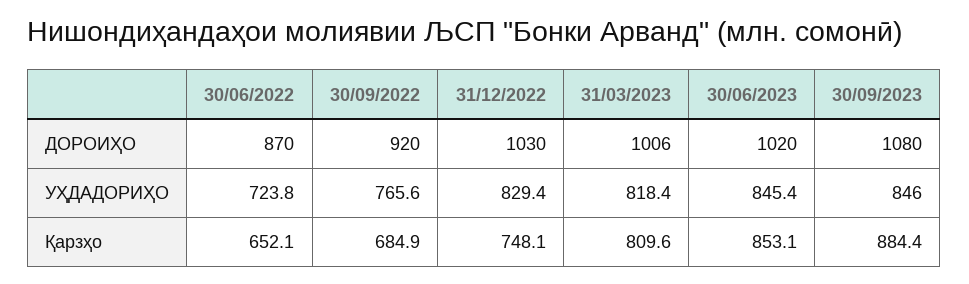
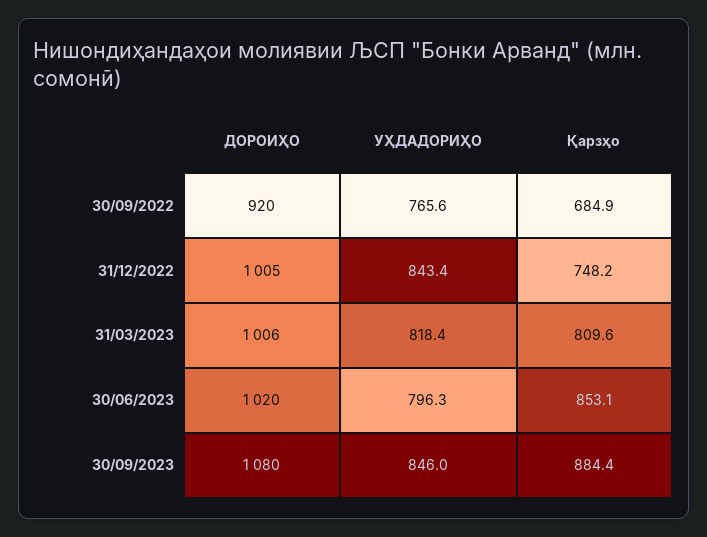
  {
-   "30/06/2022": {
-     "ДОРОИҲО": 870,
-     "УҲДАДОРИҲО": 723.8,
-     "Қарзҳо": 652.1
-   },
    "30/09/2022": {
      "ДОРОИҲО": 920,
      "УҲДАДОРИҲО": 765.6,
      "Қарзҳо": 684.9
    },
    "31/12/2022": {
-     "ДОРОИҲО": 1030,
+     "ДОРОИҲО": 1005,
-     "УҲДАДОРИҲО": 829.4,
+     "УҲДАДОРИҲО": 843.4,
-     "Қарзҳо": 748.1
+     "Қарзҳо": 748.2
    },
    "31/03/2023": {
      "ДОРОИҲО": 1006,
      "УҲДАДОРИҲО": 818.4,
      "Қарзҳо": 809.6
    },
    "30/06/2023": {
      "ДОРОИҲО": 1020,
-     "УҲДАДОРИҲО": 845.4,
+     "УҲДАДОРИҲО": 796.3,
      "Қарзҳо": 853.1
    },
    "30/09/2023": {
      "ДОРОИҲО": 1080,
      "УҲДАДОРИҲО": 846,
      "Қарзҳо": 884.4
    }
  }

